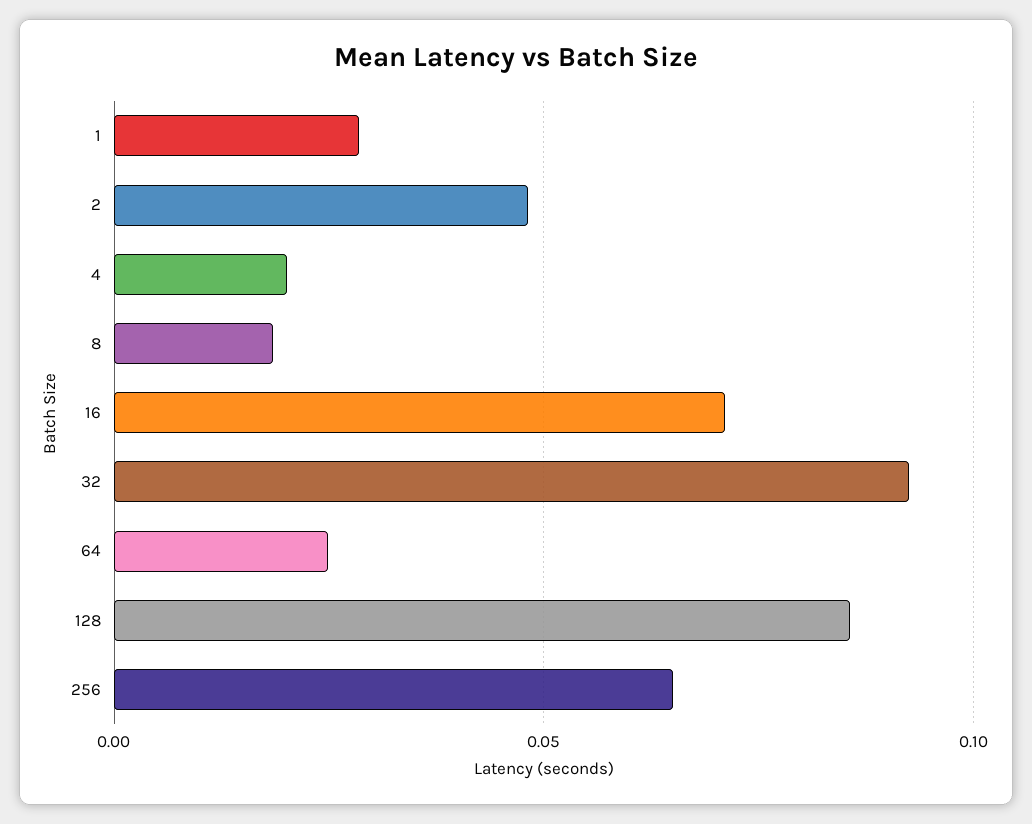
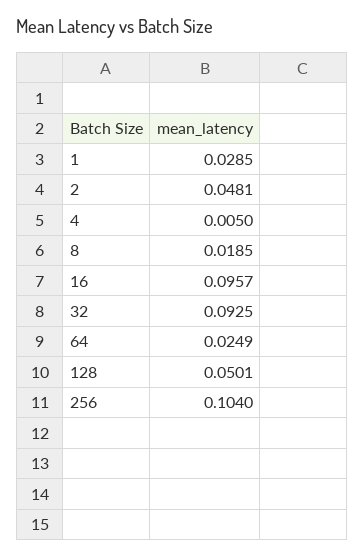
  {
    "1": 0.0285,
    "2": 0.0481,
-   "4": 0.02,
+   "4": 0.005,
    "8": 0.0185,
-   "16": 0.07,
+   "16": 0.0957,
    "32": 0.0925,
    "64": 0.0249,
-   "128": 0.085,
+   "128": 0.0501,
-   "256": 0.065
+   "256": 0.104
  }

